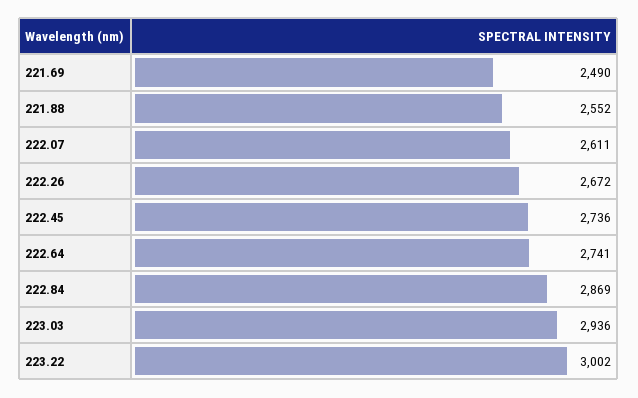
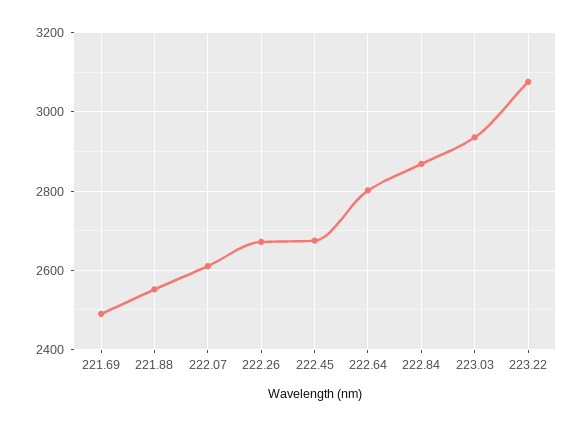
  {
    "221.69": 2490,
    "221.88": 2552,
    "222.07": 2611,
    "222.26": 2672,
-   "222.45": 2736,
+   "222.45": 2680,
-   "222.64": 2741,
+   "222.64": 2800,
    "222.84": 2869,
    "223.03": 2936,
-   "223.22": 3002
+   "223.22": 3080
  }

